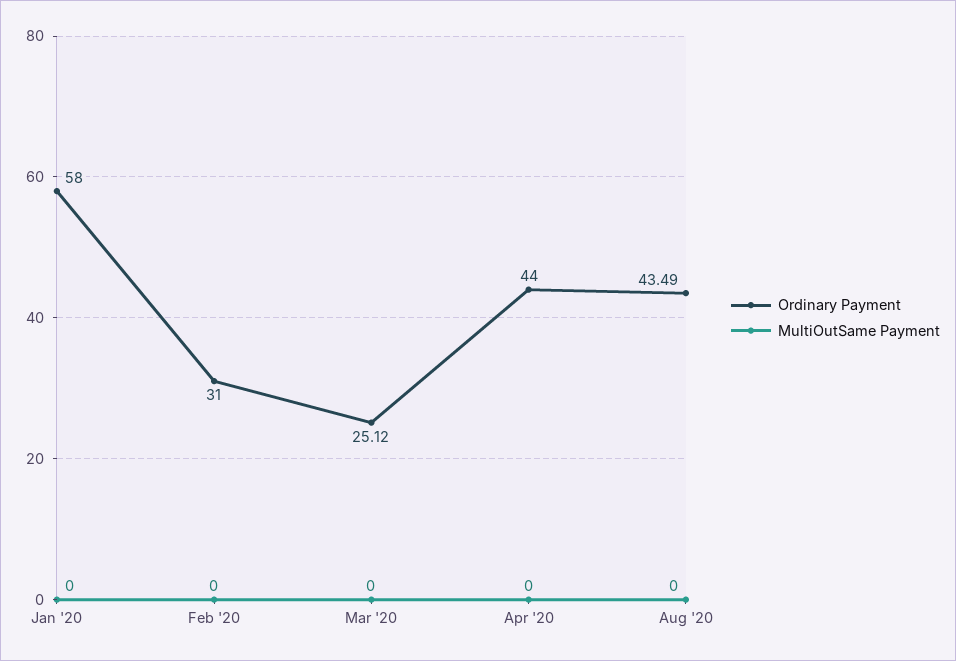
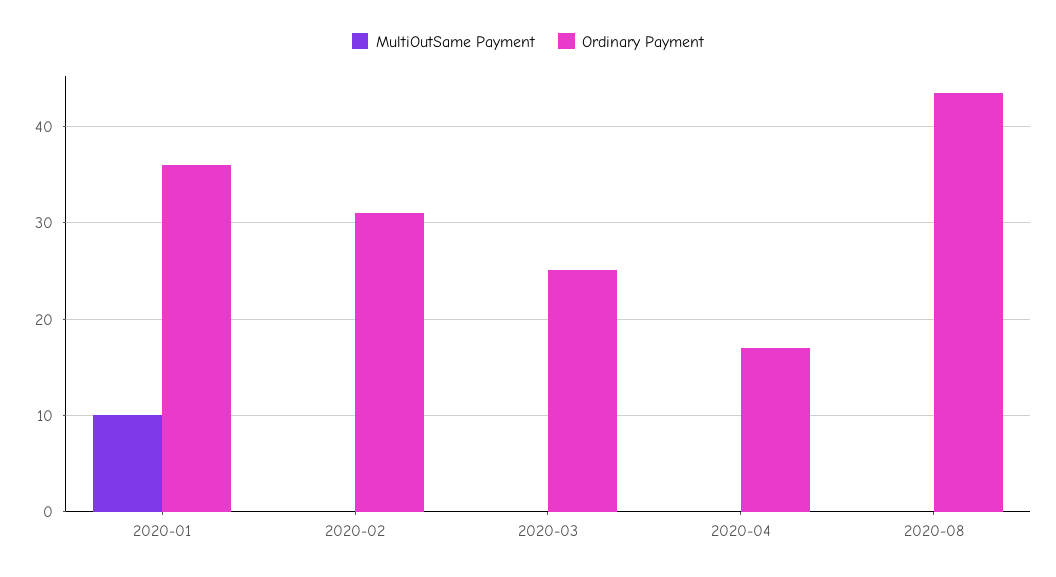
  {
    "Ordinary Payment": {
-     "Jan '20": 58,
+     "Jan '20": 36,
      "Feb '20": 31,
      "Mar '20": 25.12,
-     "Apr '20": 44,
+     "Apr '20": 17,
      "Aug '20": 43.49
    },
    "MultiOutSame Payment": {
-     "Jan '20": 0,
+     "Jan '20": 10,
      "Feb '20": 0,
      "Mar '20": 0,
      "Apr '20": 0,
      "Aug '20": 0
    }
  }

